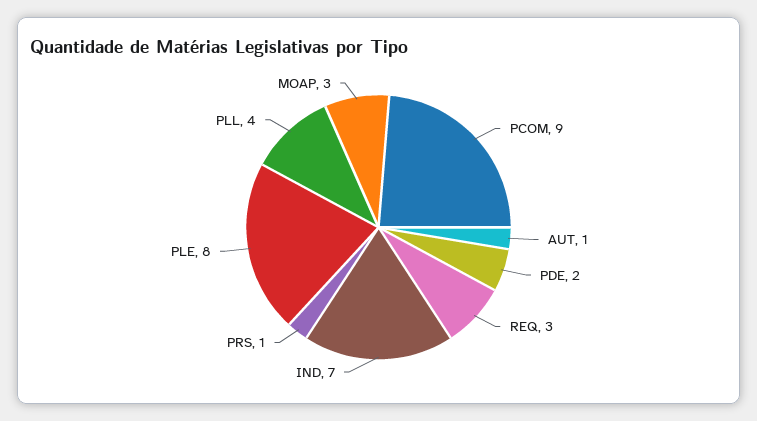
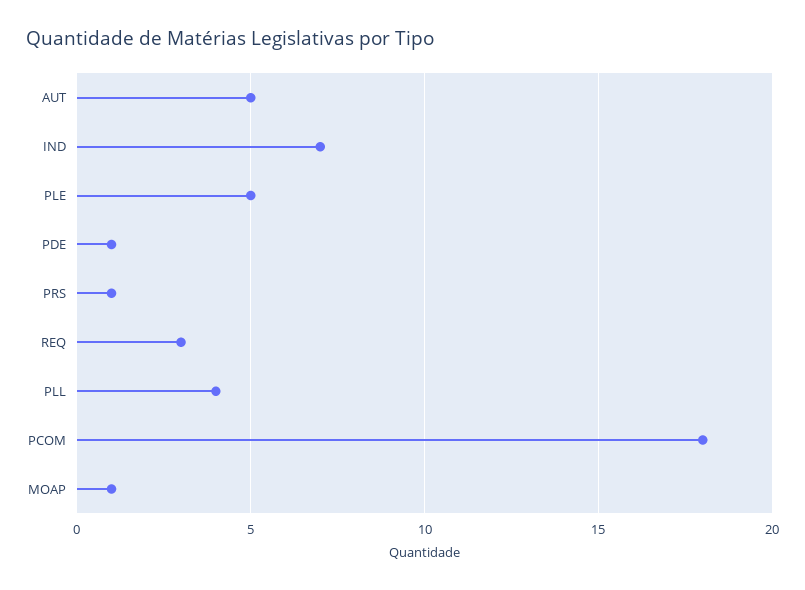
  {
-   "PCOM": 9,
+   "PCOM": 18,
-   "AUT": 1,
+   "AUT": 5,
-   "PDE": 2,
+   "PDE": 1,
    "REQ": 3,
    "IND": 7,
    "PRS": 1,
-   "PLE": 8,
+   "PLE": 5,
    "PLL": 4,
-   "MOAP": 3
+   "MOAP": 1
  }

